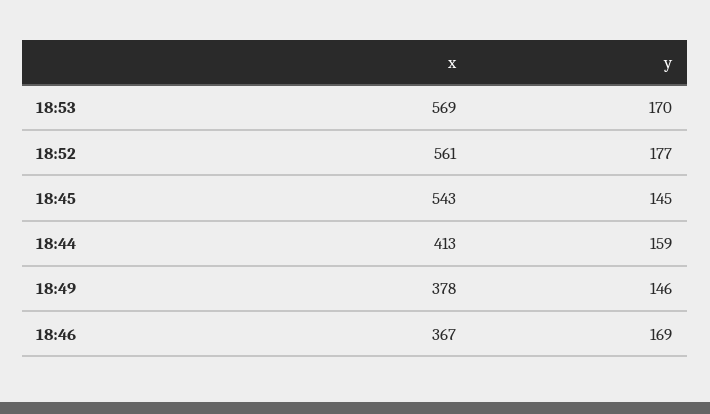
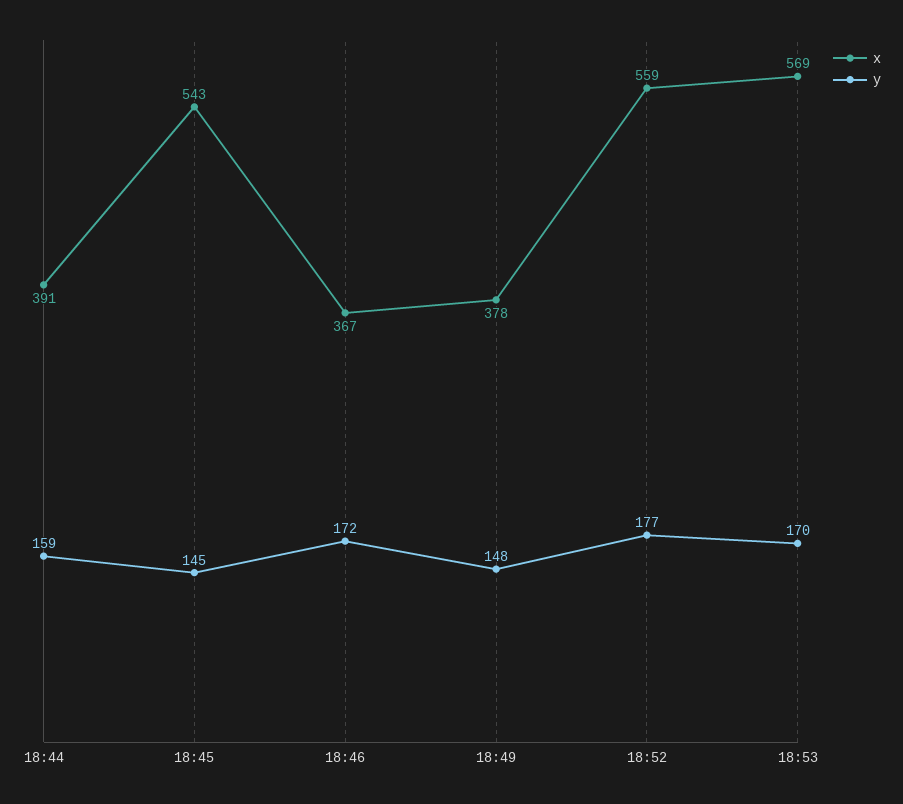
  {
    "x": {
      "18:53": 569,
-     "18:52": 561,
+     "18:52": 559,
      "18:45": 543,
-     "18:44": 413,
+     "18:44": 391,
      "18:49": 378,
      "18:46": 367
    },
    "y": {
      "18:53": 170,
      "18:52": 177,
      "18:45": 145,
      "18:44": 159,
-     "18:49": 146,
+     "18:49": 148,
-     "18:46": 169
+     "18:46": 172
    }
  }

